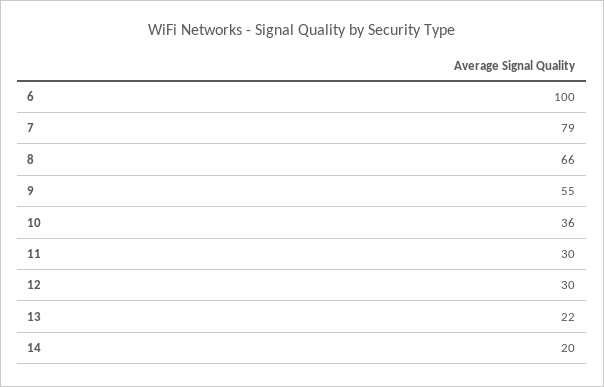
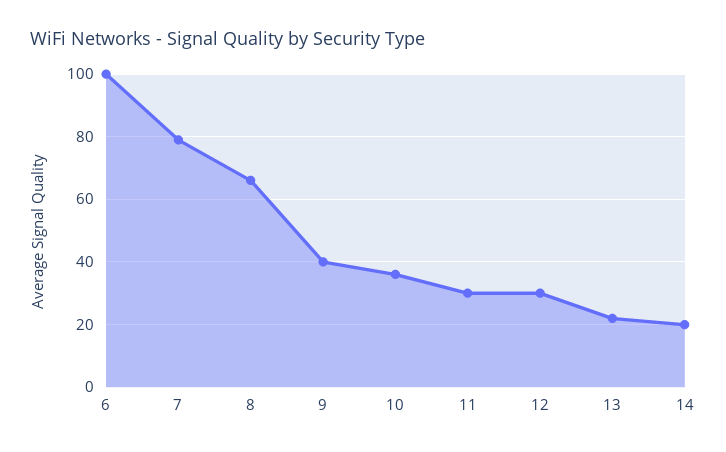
  {
    "6": 100,
    "7": 79,
    "8": 66,
-   "9": 55,
+   "9": 40,
    "10": 36,
    "11": 30,
    "12": 30,
    "13": 22,
    "14": 20
  }

